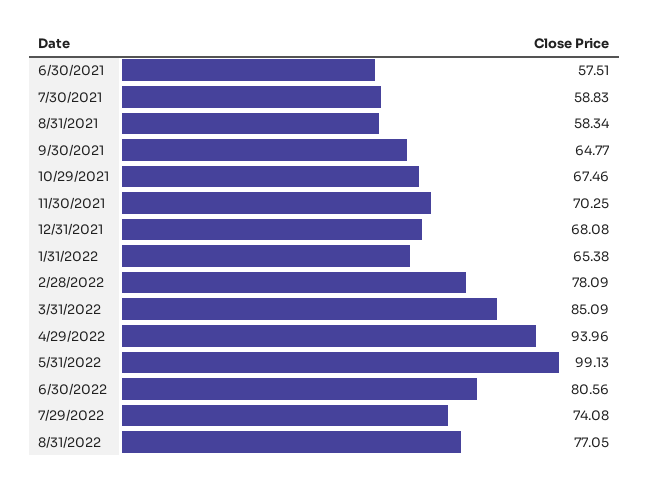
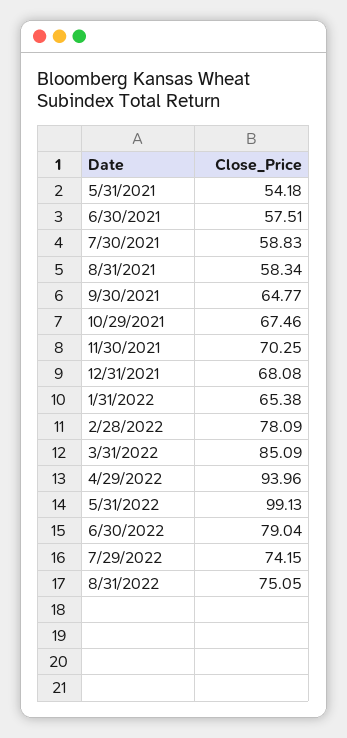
  {
    "6/30/2021": 57.51,
    "7/30/2021": 58.83,
    "8/31/2021": 58.34,
    "9/30/2021": 64.77,
    "10/29/2021": 67.46,
    "11/30/2021": 70.25,
    "12/31/2021": 68.08,
    "1/31/2022": 65.38,
    "2/28/2022": 78.09,
    "3/31/2022": 85.09,
    "4/29/2022": 93.96,
    "5/31/2022": 99.13,
-   "6/30/2022": 80.56,
+   "6/30/2022": 79.04,
-   "7/29/2022": 74.08,
+   "7/29/2022": 74.15,
-   "8/31/2022": 77.05
+   "8/31/2022": 75.05,
+   "5/31/2021": 54.18
  }

